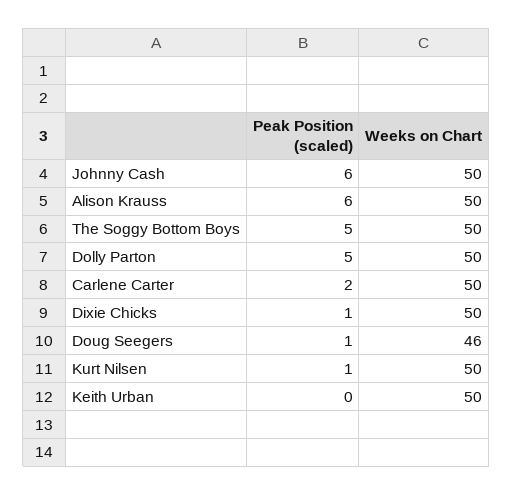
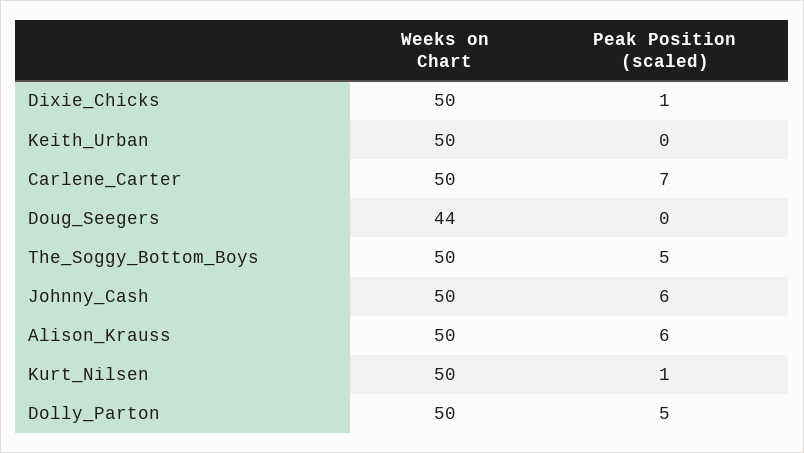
  {
    "Peak Position (scaled)": {
      "Johnny Cash": 6,
      "Alison Krauss": 6,
      "The Soggy Bottom Boys": 5,
      "Dolly Parton": 5,
-     "Carlene Carter": 2,
+     "Carlene Carter": 7,
      "Dixie Chicks": 1,
-     "Doug Seegers": 1,
+     "Doug Seegers": 0,
      "Kurt Nilsen": 1,
      "Keith Urban": 0
    },
    "Weeks on Chart": {
      "Johnny Cash": 50,
      "Alison Krauss": 50,
      "The Soggy Bottom Boys": 50,
      "Dolly Parton": 50,
      "Carlene Carter": 50,
      "Dixie Chicks": 50,
-     "Doug Seegers": 46,
+     "Doug Seegers": 44,
      "Kurt Nilsen": 50,
      "Keith Urban": 50
    }
  }

